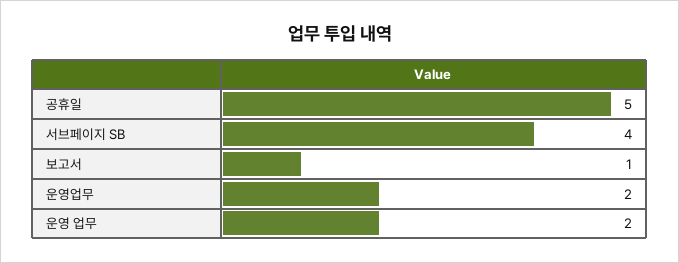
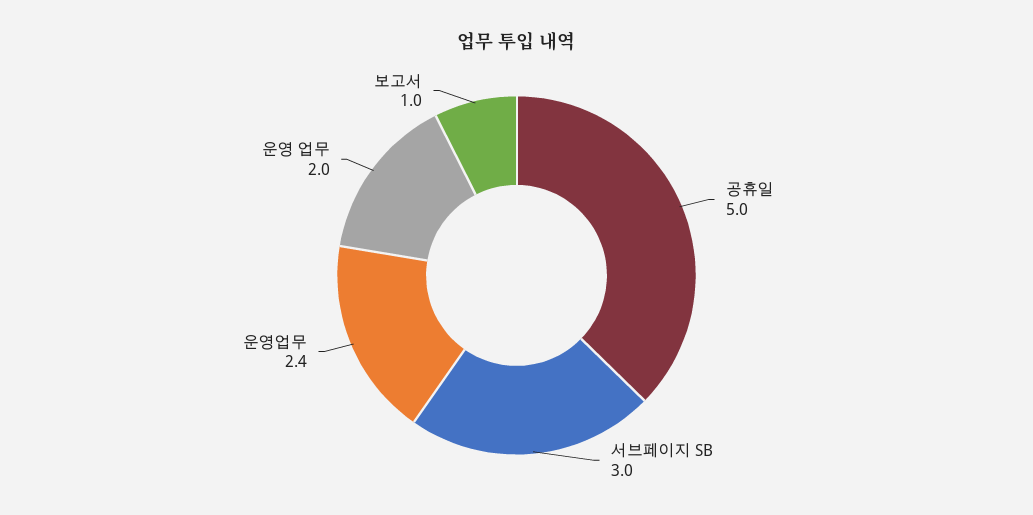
  {
    "공휴일": 5,
-   "서브페이지 SB": 4,
+   "서브페이지 SB": 3,
    "보고서": 1,
-   "운영업무": 2,
+   "운영업무": 2.4,
    "운영 업무": 2
  }

